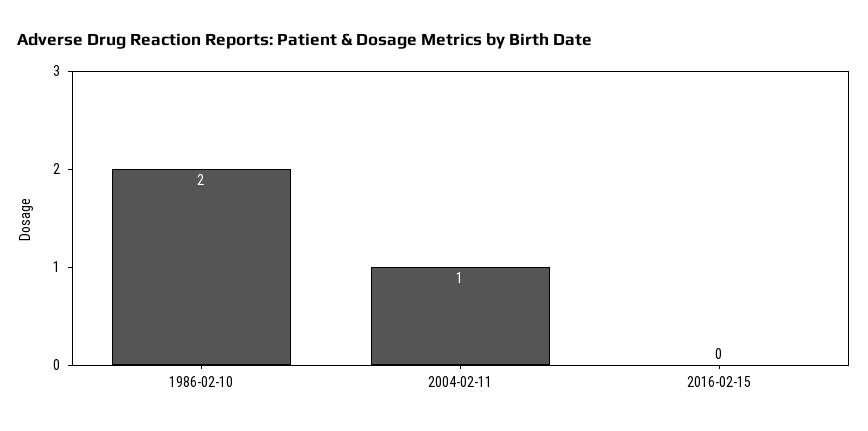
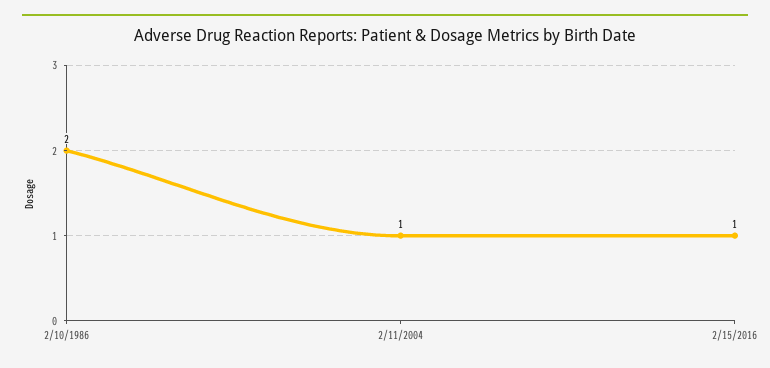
  {
    "1986-02-10": 2,
    "2004-02-11": 1,
-   "2016-02-15": 0
+   "2016-02-15": 1
  }

